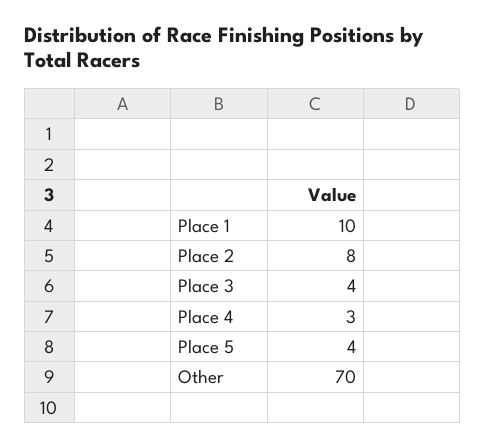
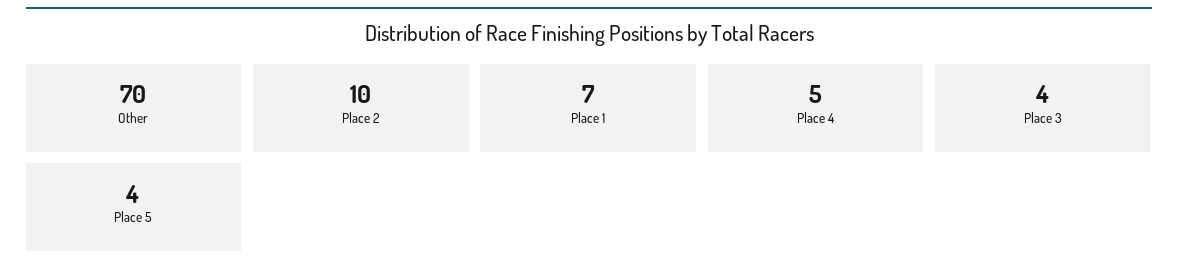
  {
-   "Place 1": 10,
+   "Place 1": 7,
-   "Place 2": 8,
+   "Place 2": 10,
    "Place 3": 4,
-   "Place 4": 3,
+   "Place 4": 5,
    "Place 5": 4,
    "Other": 70
  }

